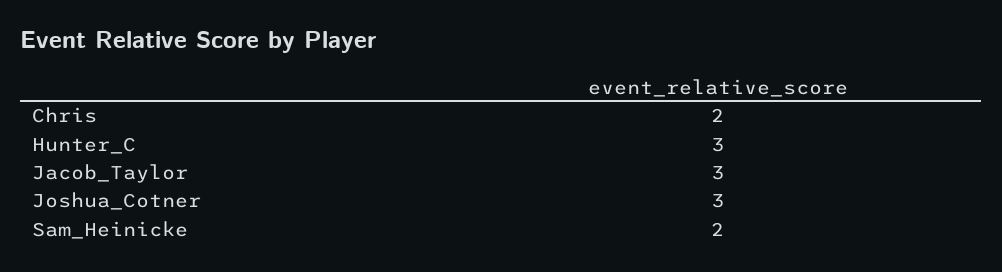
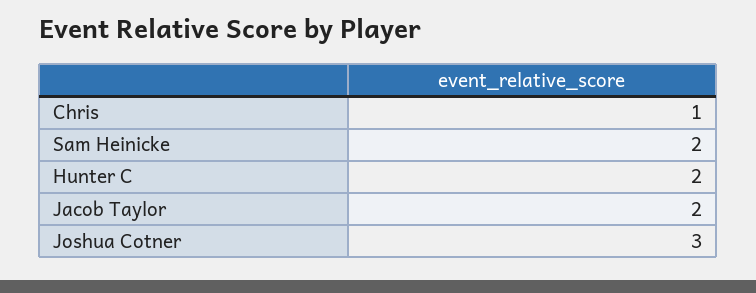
  {
-   "Chris": 2,
+   "Chris": 1,
-   "Hunter_C": 3,
+   "Hunter_C": 2,
-   "Jacob_Taylor": 3,
+   "Jacob_Taylor": 2,
    "Joshua_Cotner": 3,
    "Sam_Heinicke": 2
  }

